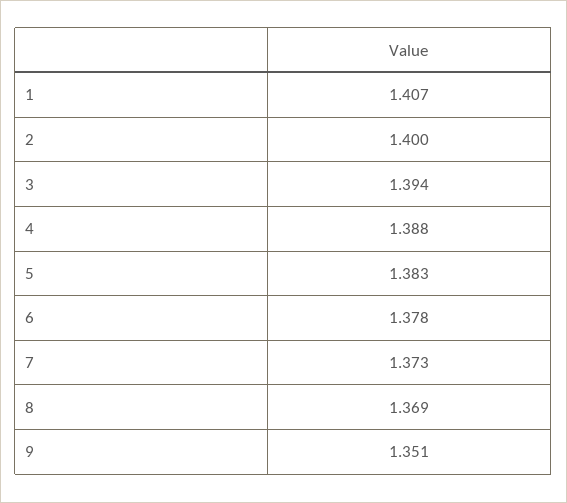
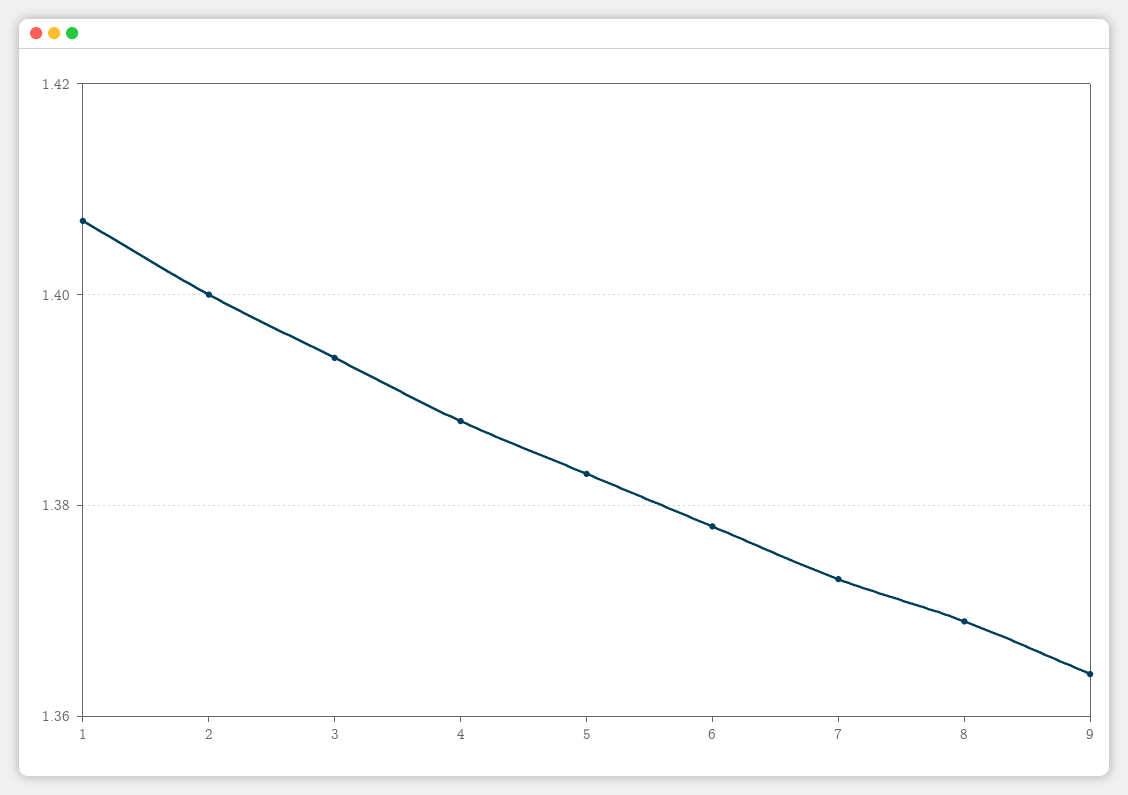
  {
    "1": 1.407,
    "2": 1.4,
    "3": 1.394,
    "4": 1.388,
    "5": 1.383,
    "6": 1.378,
    "7": 1.373,
    "8": 1.369,
-   "9": 1.351
+   "9": 1.365
  }

